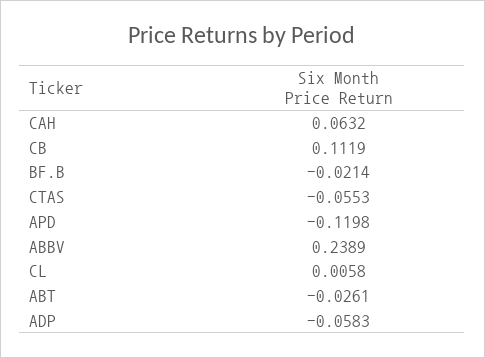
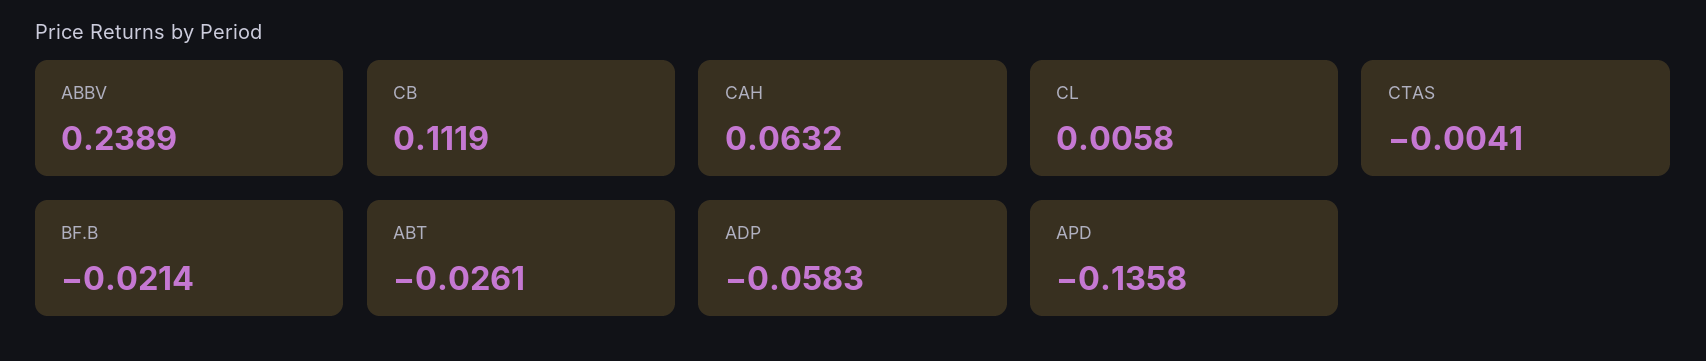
  {
    "CAH": 0.0632,
    "CB": 0.1119,
    "BF.B": -0.0214,
-   "CTAS": -0.0553,
+   "CTAS": -0.0041,
-   "APD": -0.1198,
+   "APD": -0.1358,
    "ABBV": 0.2389,
    "CL": 0.0058,
    "ABT": -0.0261,
    "ADP": -0.0583
  }

